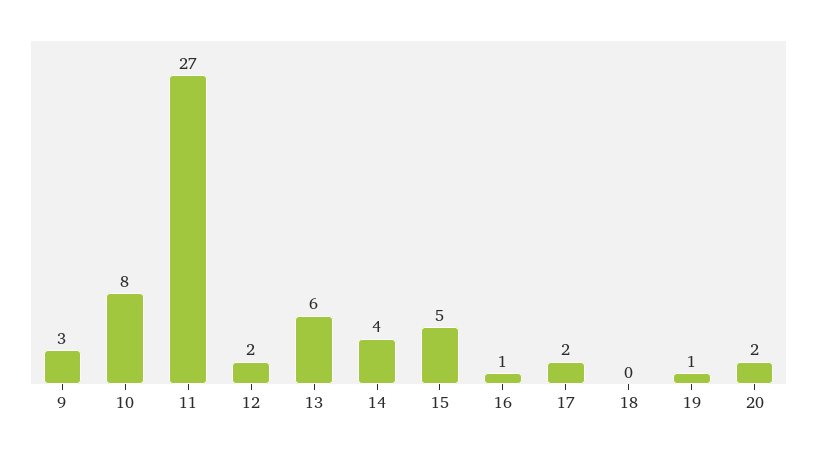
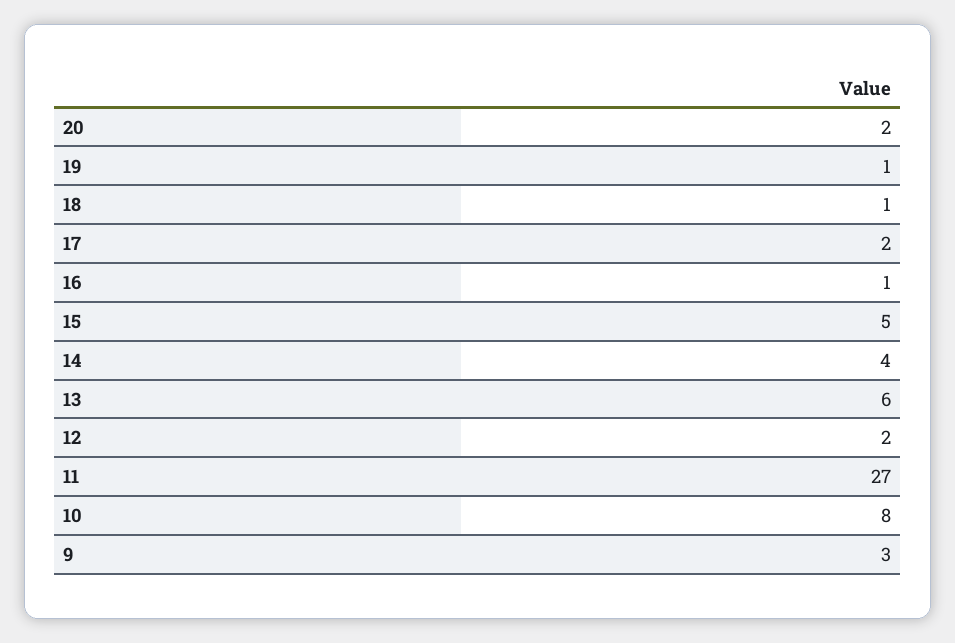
  {
    "9": 3,
    "10": 8,
    "11": 27,
    "12": 2,
    "13": 6,
    "14": 4,
    "15": 5,
    "16": 1,
    "17": 2,
-   "18": 0,
+   "18": 1,
    "19": 1,
    "20": 2
  }

